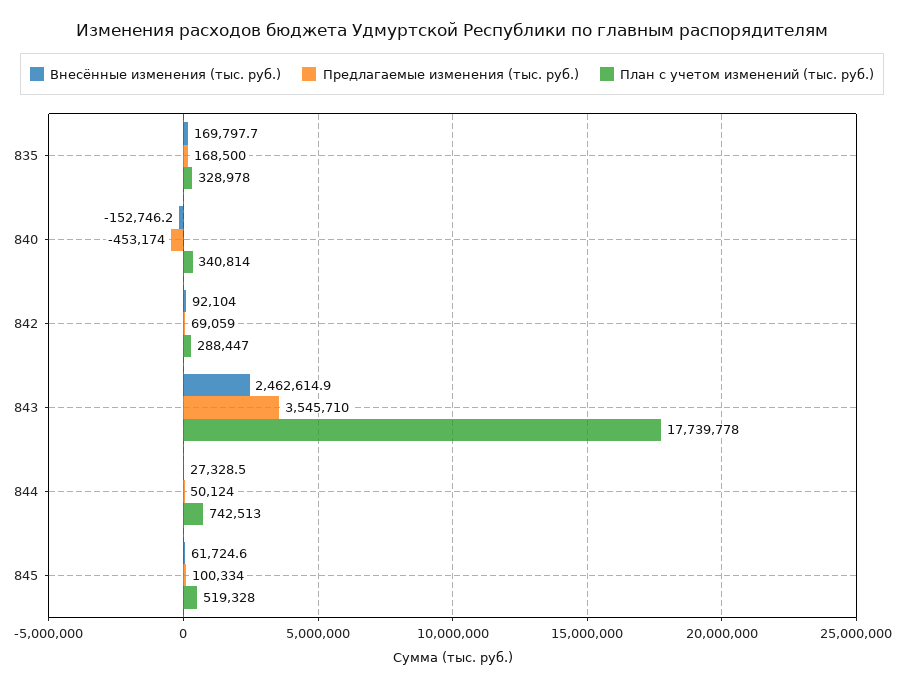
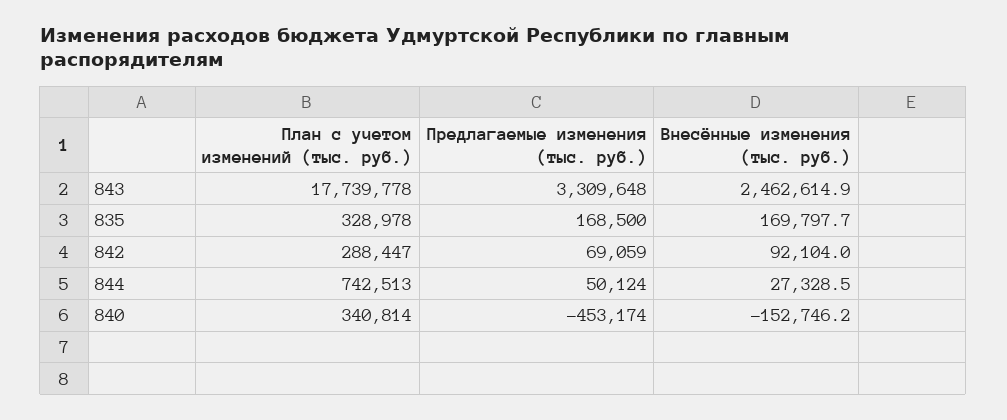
  {
    "Внесённые изменения (тыс. руб.)": {
      "835": 169797.7,
      "840": -152746.2,
      "842": 92104,
      "843": 2462614.9,
-     "844": 27328.5,
+     "844": 27328.5
-     "845": 61724.6
    },
    "Предлагаемые изменения (тыс. руб.)": {
      "835": 168500,
      "840": -453174,
      "842": 69059,
-     "843": 3545710,
+     "843": 3309648,
-     "844": 50124,
+     "844": 50124
-     "845": 100334
    },
    "План с учетом изменений (тыс. руб.)": {
      "835": 328978,
      "840": 340814,
      "842": 288447,
      "843": 17739778,
-     "844": 742513,
+     "844": 742513
-     "845": 519328
    }
  }

